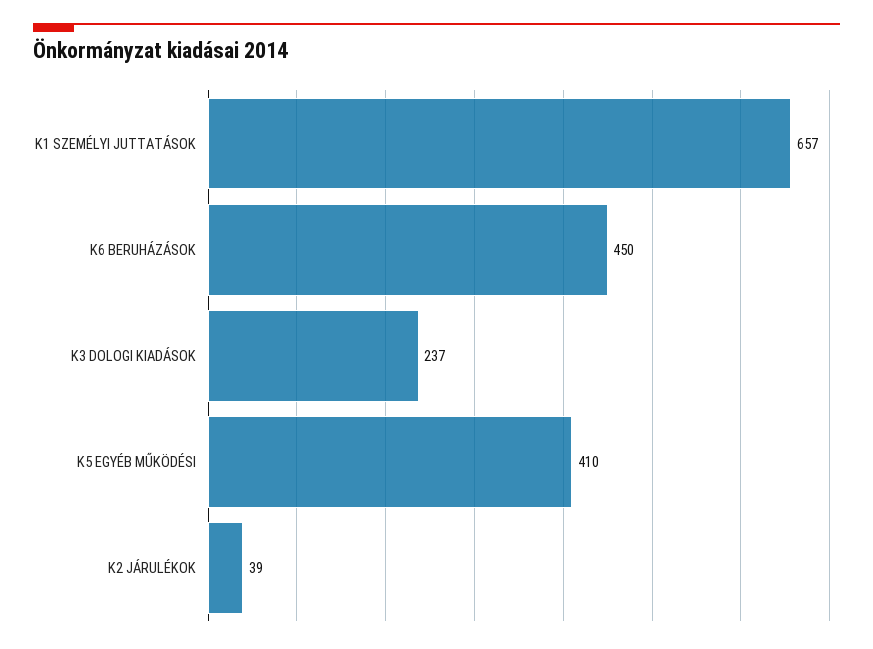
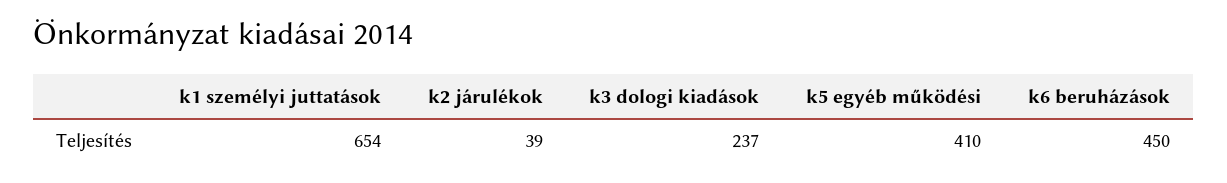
  {
-   "K1 SZEMÉLYI JUTTATÁSOK": 657,
+   "K1 SZEMÉLYI JUTTATÁSOK": 654,
    "K6 BERUHÁZÁSOK": 450,
    "K3 DOLOGI KIADÁSOK": 237,
    "K5 EGYÉB MŰKÖDÉSI": 410,
    "K2 JÁRULÉKOK": 39
  }

